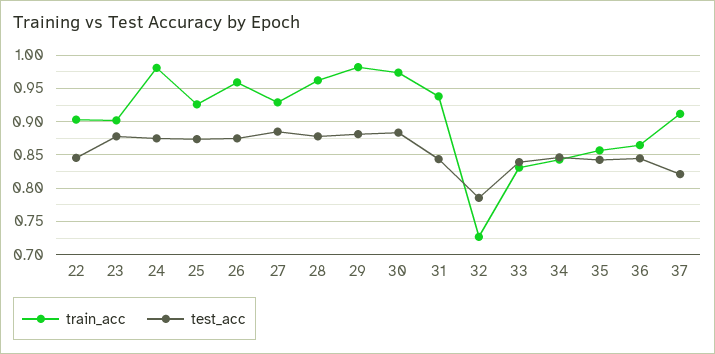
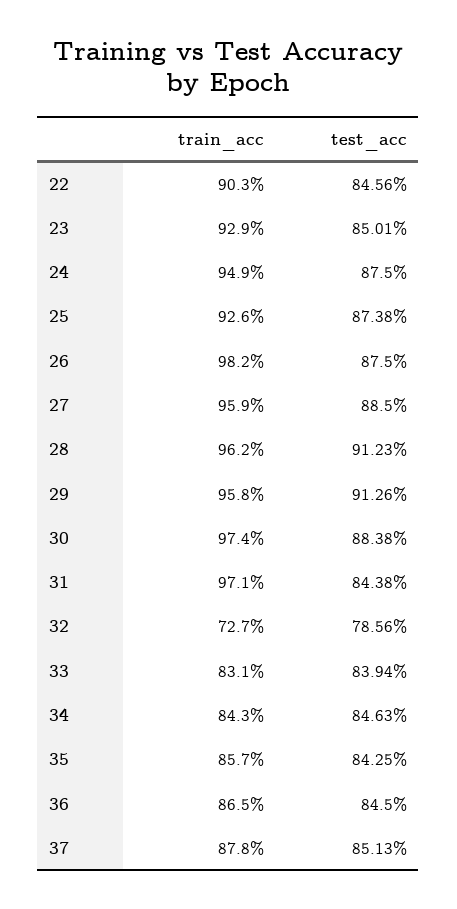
  {
    "train_acc": {
      "22": 0.903,
-     "23": 0.9,
+     "23": 0.929,
-     "24": 0.98,
+     "24": 0.949,
      "25": 0.926,
-     "26": 0.96,
+     "26": 0.982,
-     "27": 0.93,
+     "27": 0.959,
      "28": 0.962,
-     "29": 0.98,
+     "29": 0.958,
      "30": 0.974,
-     "31": 0.94,
+     "31": 0.971,
      "32": 0.727,
      "33": 0.831,
      "34": 0.843,
      "35": 0.857,
      "36": 0.865,
-     "37": 0.91
+     "37": 0.878
    },
    "test_acc": {
      "22": 0.8456,
-     "23": 0.88,
+     "23": 0.8501,
      "24": 0.875,
      "25": 0.8738,
      "26": 0.875,
      "27": 0.885,
-     "28": 0.88,
+     "28": 0.9123,
-     "29": 0.88,
+     "29": 0.9126,
      "30": 0.8838,
      "31": 0.8438,
      "32": 0.7856,
      "33": 0.8394,
      "34": 0.8463,
      "35": 0.8425,
      "36": 0.845,
-     "37": 0.82
+     "37": 0.8513
    }
  }

